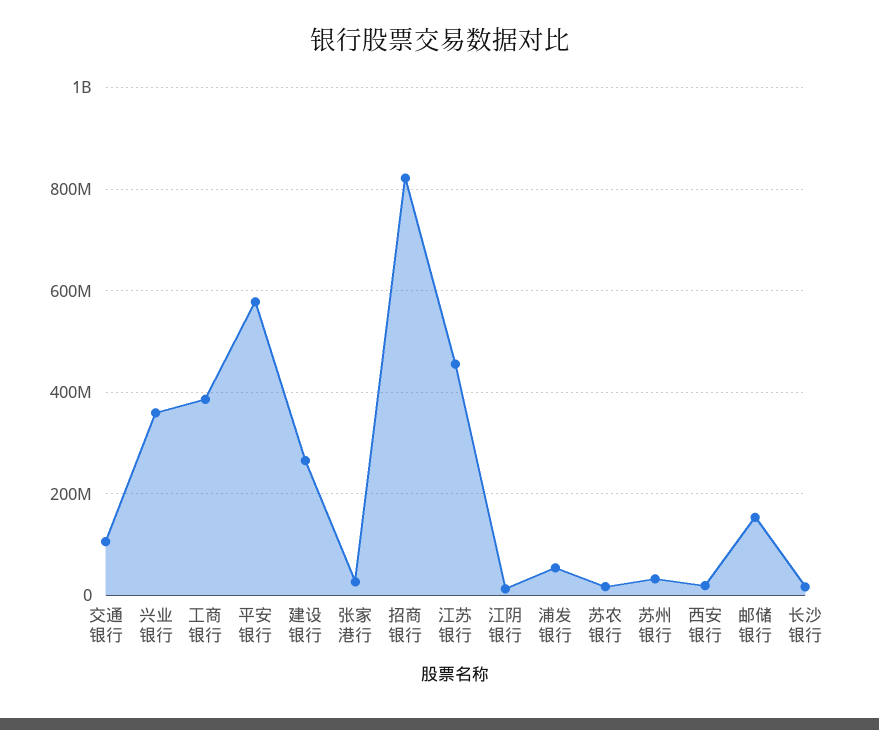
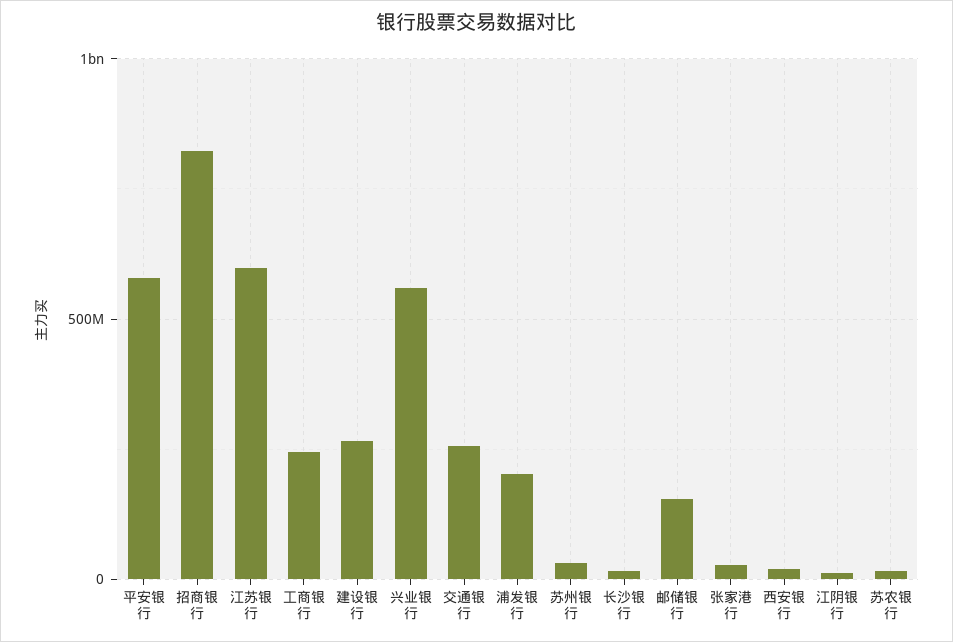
  {
-   "交通银行": 100000000,
+   "交通银行": 250000000,
-   "兴业银行": 360000000,
+   "兴业银行": 550000000,
-   "工商银行": 380000000,
+   "工商银行": 250000000,
    "平安银行": 580000000,
    "建设银行": 260000000,
    "张家港行": 20000000,
    "招商银行": 820000000,
-   "江苏银行": 460000000,
+   "江苏银行": 600000000,
    "江阴银行": 20000000,
-   "浦发银行": 60000000,
+   "浦发银行": 200000000,
    "苏农银行": 20000000,
    "苏州银行": 40000000,
    "西安银行": 20000000,
    "邮储银行": 160000000,
    "长沙银行": 20000000
  }

